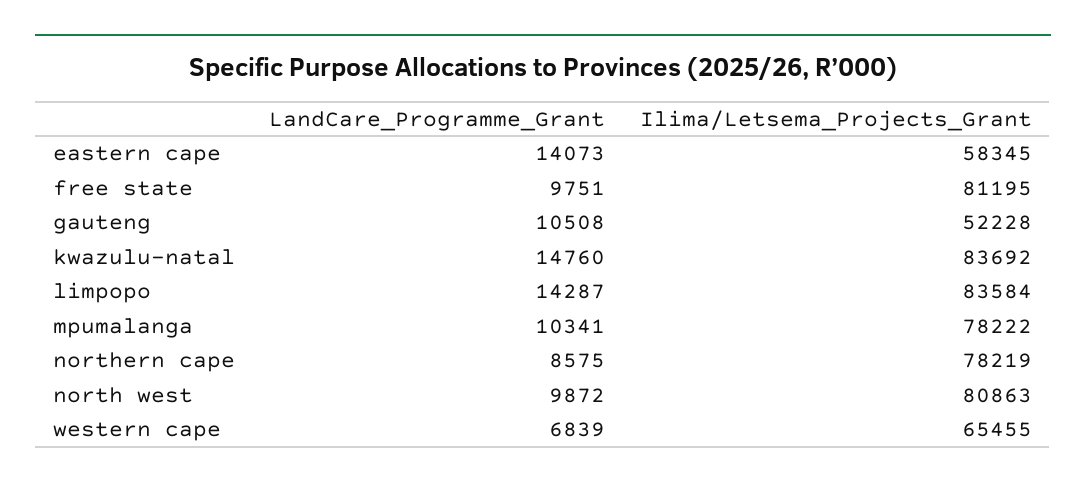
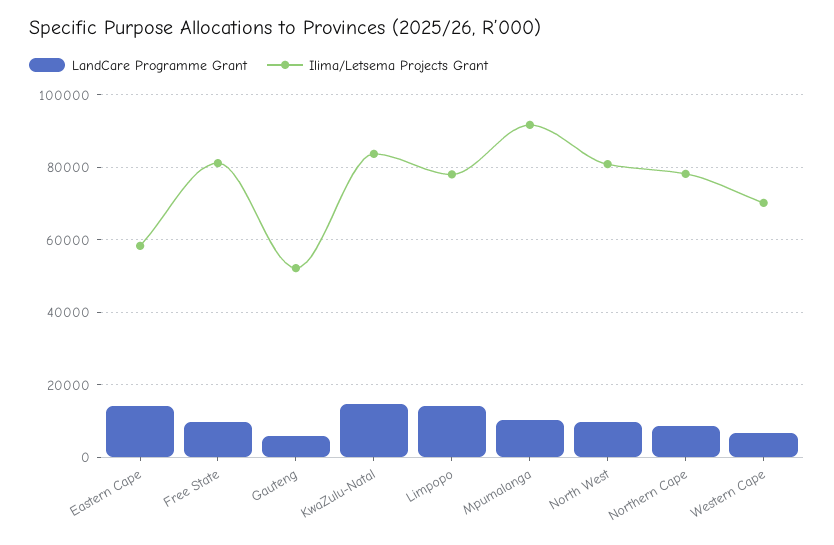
  {
    "LandCare_Programme_Grant": {
      "eastern cape": 14073,
      "free state": 9751,
-     "gauteng": 10508,
+     "gauteng": 6000,
      "kwazulu-natal": 14760,
      "limpopo": 14287,
      "mpumalanga": 10341,
      "northern cape": 8575,
      "north west": 9872,
      "western cape": 6839
    },
    "Ilima/Letsema_Projects_Grant": {
      "eastern cape": 58345,
      "free state": 81195,
      "gauteng": 52228,
      "kwazulu-natal": 83692,
-     "limpopo": 83584,
+     "limpopo": 78000,
-     "mpumalanga": 78222,
+     "mpumalanga": 92000,
      "northern cape": 78219,
      "north west": 80863,
-     "western cape": 65455
+     "western cape": 70000
    }
  }

